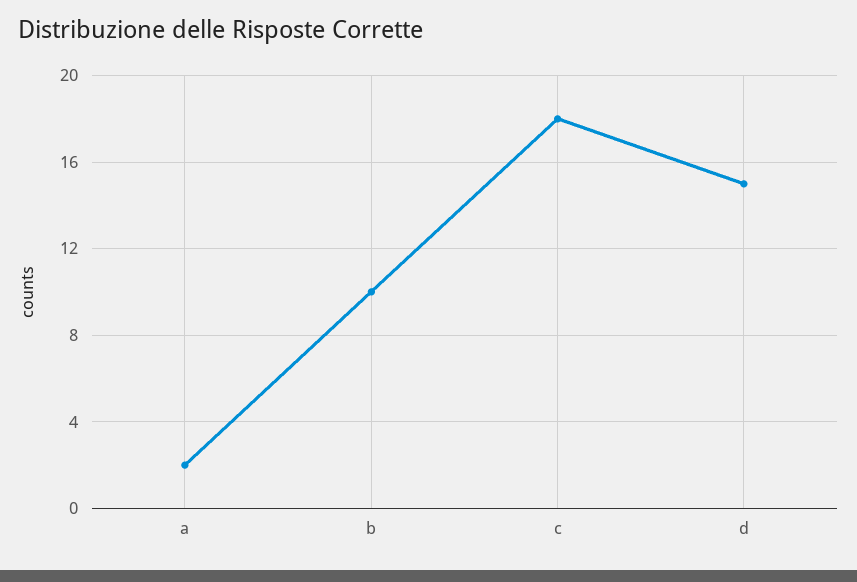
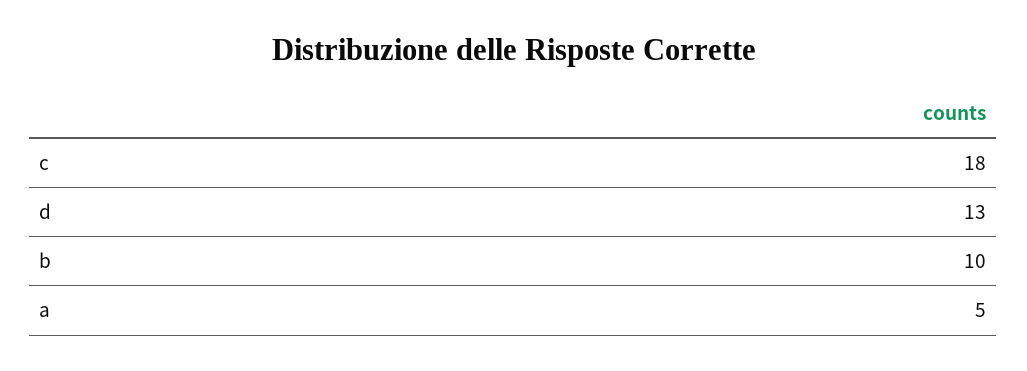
  {
-   "a": 2,
+   "a": 5,
    "b": 10,
    "c": 18,
-   "d": 15
+   "d": 13
  }

